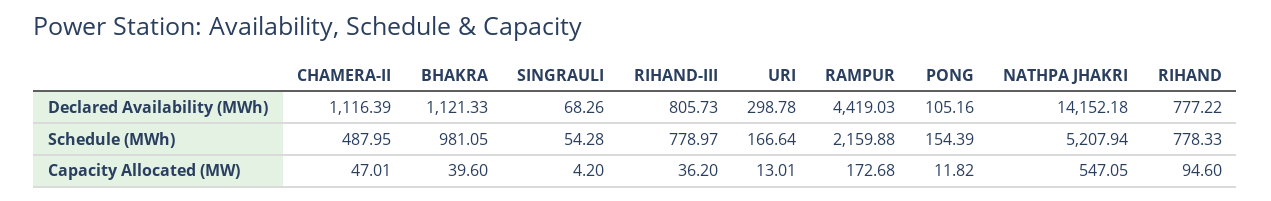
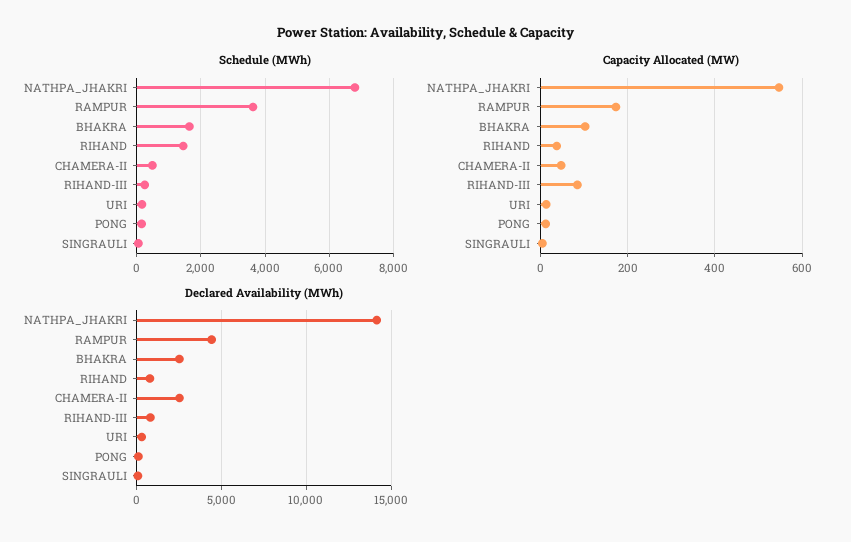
  {
    "Declared Availability (MWh)": {
-     "CHAMERA-II": 1116.39,
+     "CHAMERA-II": 2500,
-     "BHAKRA": 1121.33,
+     "BHAKRA": 2500,
      "SINGRAULI": 68.26,
      "RIHAND-III": 805.73,
      "URI": 298.78,
      "RAMPUR": 4419.03,
      "PONG": 105.16,
      "NATHPA JHAKRI": 14152.18,
      "RIHAND": 777.22
    },
    "Schedule (MWh)": {
      "CHAMERA-II": 487.95,
-     "BHAKRA": 981.05,
+     "BHAKRA": 1600,
      "SINGRAULI": 54.28,
-     "RIHAND-III": 778.97,
+     "RIHAND-III": 200,
      "URI": 166.64,
-     "RAMPUR": 2159.88,
+     "RAMPUR": 3600,
      "PONG": 154.39,
-     "NATHPA JHAKRI": 5207.94,
+     "NATHPA JHAKRI": 6800,
-     "RIHAND": 778.33
+     "RIHAND": 1400
    },
    "Capacity Allocated (MW)": {
      "CHAMERA-II": 47.01,
-     "BHAKRA": 39.6,
+     "BHAKRA": 100,
      "SINGRAULI": 4.2,
-     "RIHAND-III": 36.2,
+     "RIHAND-III": 80,
      "URI": 13.01,
      "RAMPUR": 172.68,
      "PONG": 11.82,
      "NATHPA JHAKRI": 547.05,
-     "RIHAND": 94.6
+     "RIHAND": 40
    }
  }

